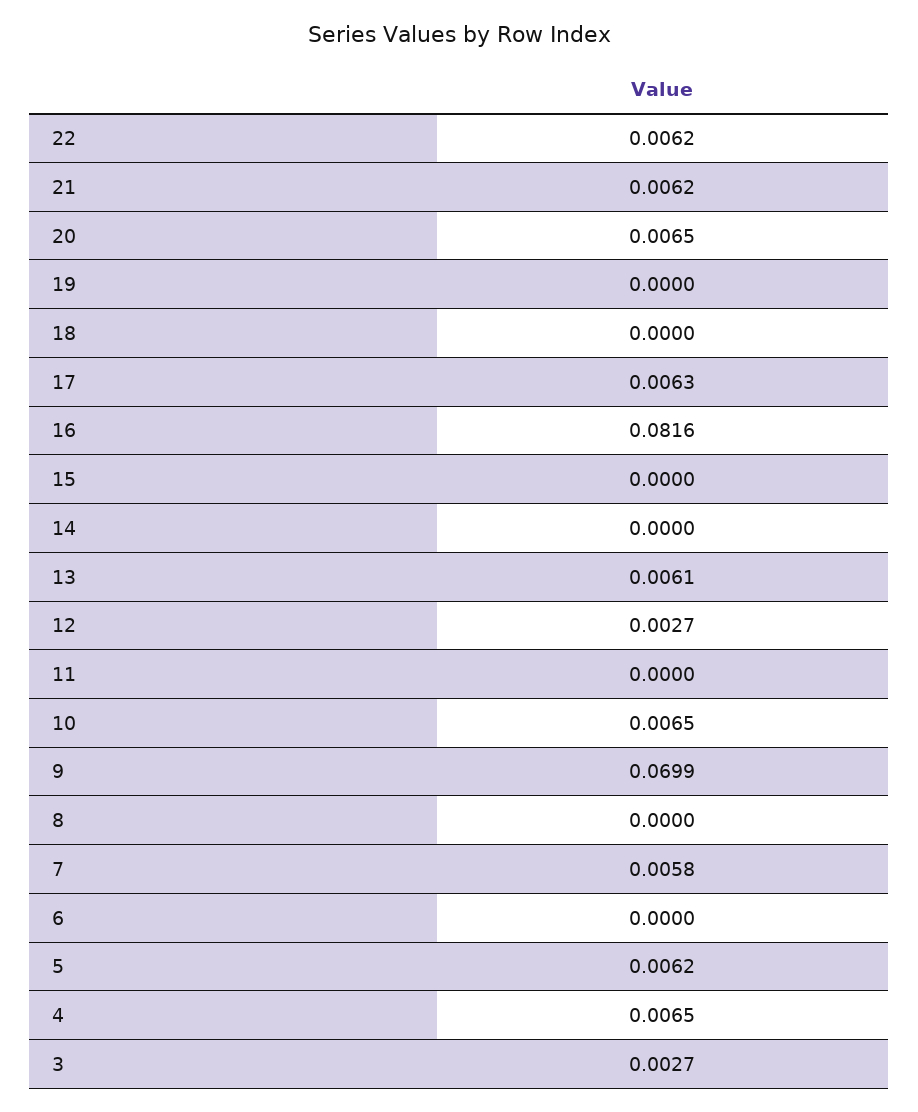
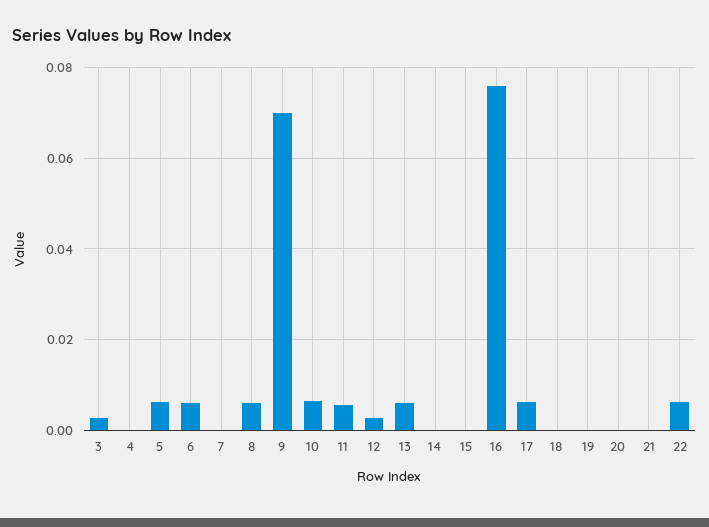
  {
    "22": 0.0062,
-   "21": 0.0062,
+   "21": 0,
-   "20": 0.0065,
+   "20": 0,
    "19": 0,
    "18": 0,
    "17": 0.0063,
-   "16": 0.0816,
+   "16": 0.076,
    "15": 0,
    "14": 0,
    "13": 0.0061,
    "12": 0.0027,
-   "11": 0,
+   "11": 0.006,
    "10": 0.0065,
    "9": 0.0699,
-   "8": 0,
+   "8": 0.006,
-   "7": 0.0058,
+   "7": 0,
-   "6": 0,
+   "6": 0.006,
    "5": 0.0062,
-   "4": 0.0065,
+   "4": 0,
    "3": 0.0027
  }

